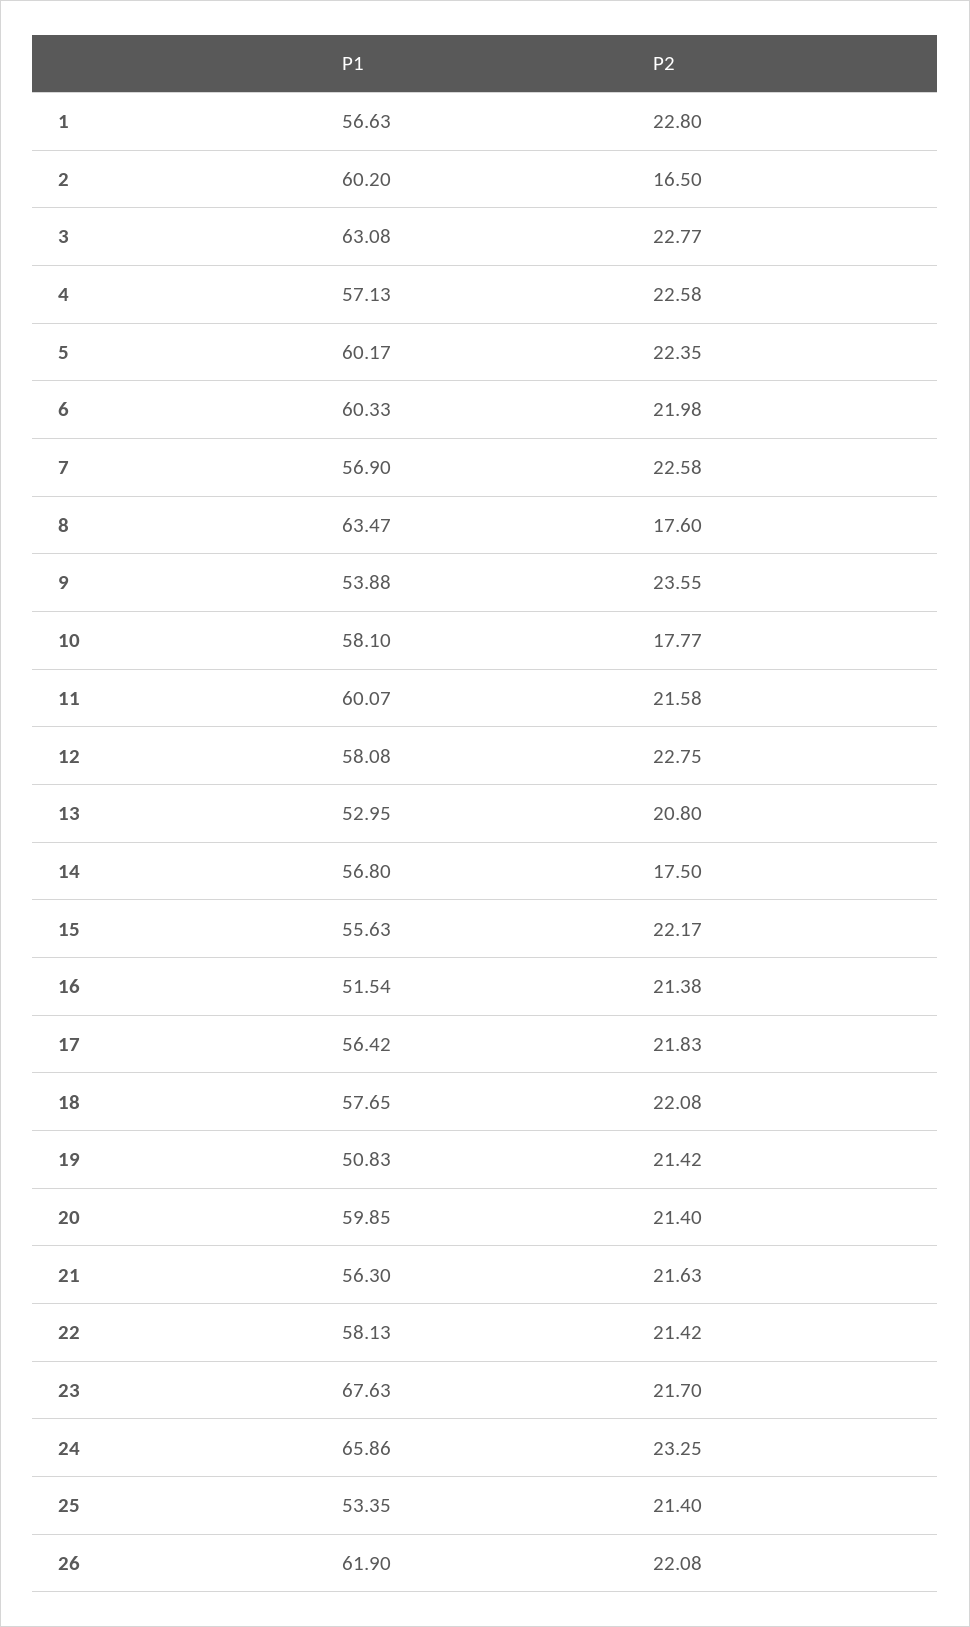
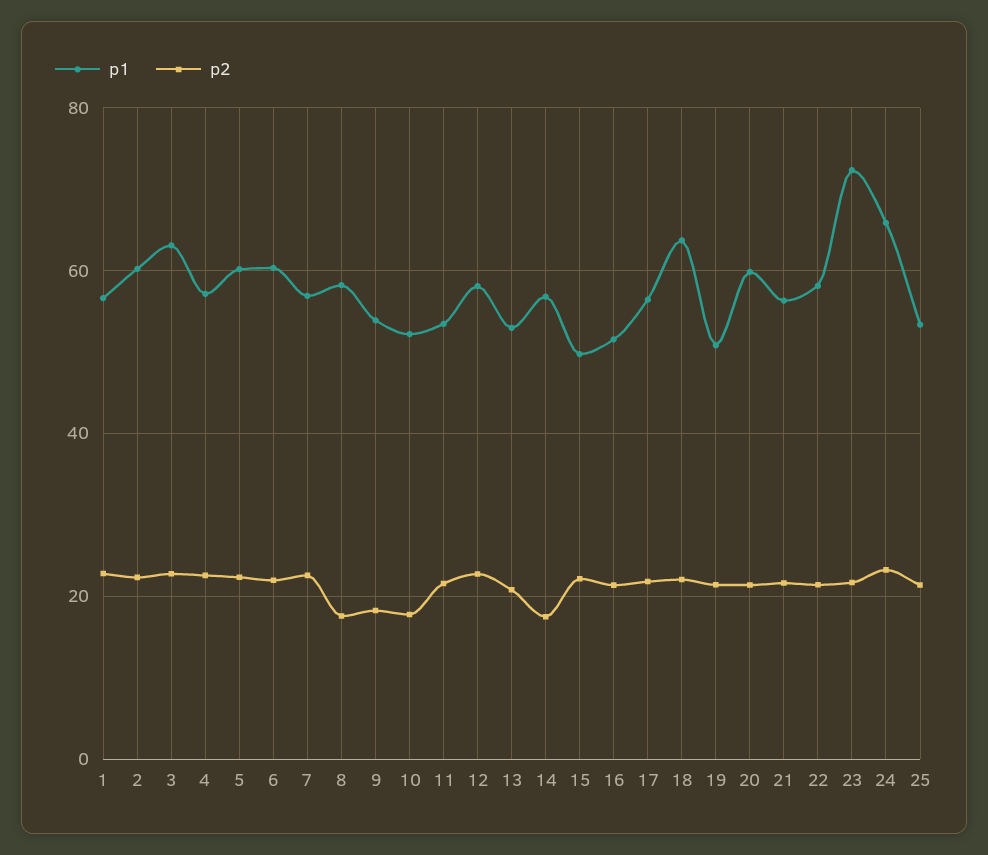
  {
    "P1": {
      "1": 56.63,
      "2": 60.2,
      "3": 63.08,
      "4": 57.13,
      "5": 60.17,
      "6": 60.33,
      "7": 56.9,
-     "8": 63.47,
+     "8": 58,
      "9": 53.88,
-     "10": 58.1,
+     "10": 52,
-     "11": 60.07,
+     "11": 54,
      "12": 58.08,
      "13": 52.95,
      "14": 56.8,
-     "15": 55.63,
+     "15": 50,
      "16": 51.54,
      "17": 56.42,
-     "18": 57.65,
+     "18": 64,
      "19": 50.83,
      "20": 59.85,
      "21": 56.3,
      "22": 58.13,
-     "23": 67.63,
+     "23": 72,
      "24": 65.86,
-     "25": 53.35,
+     "25": 53.35
-     "26": 61.9
    },
    "P2": {
      "1": 22.8,
-     "2": 16.5,
+     "2": 22,
      "3": 22.77,
      "4": 22.58,
      "5": 22.35,
      "6": 21.98,
      "7": 22.58,
      "8": 17.6,
-     "9": 23.55,
+     "9": 18,
      "10": 17.77,
      "11": 21.58,
      "12": 22.75,
      "13": 20.8,
      "14": 17.5,
      "15": 22.17,
      "16": 21.38,
      "17": 21.83,
      "18": 22.08,
      "19": 21.42,
      "20": 21.4,
      "21": 21.63,
      "22": 21.42,
      "23": 21.7,
      "24": 23.25,
-     "25": 21.4,
+     "25": 21.4
-     "26": 22.08
    }
  }

